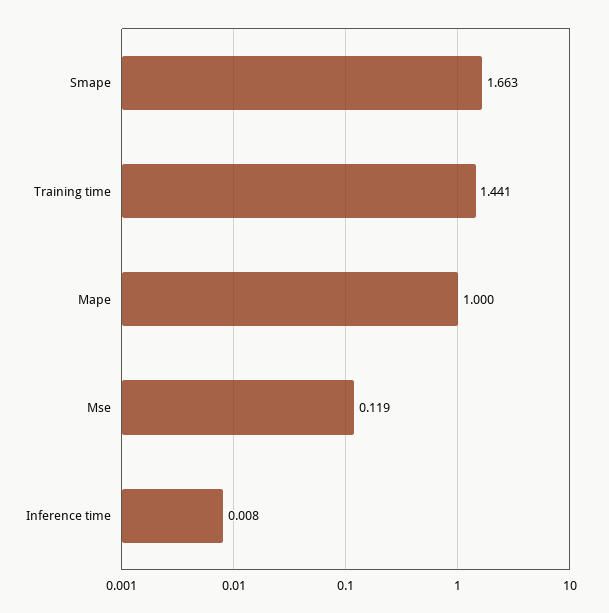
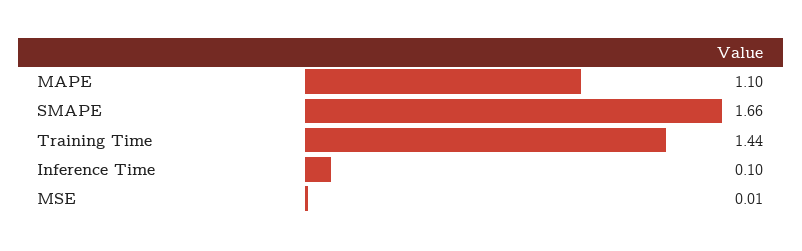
  {
    "Smape": 1.663,
    "Training time": 1.441,
-   "Mape": 1,
+   "Mape": 1.1,
-   "Mse": 0.119,
+   "Mse": 0.01,
-   "Inference time": 0.008
+   "Inference time": 0.1
  }

